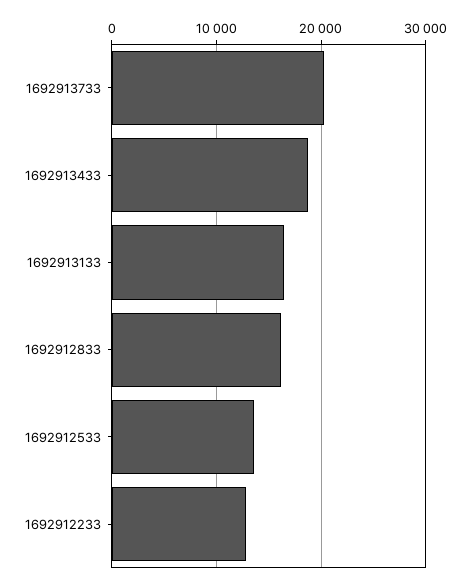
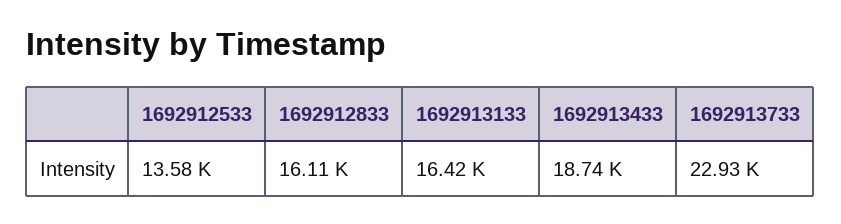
  {
-   "1692913733": 20000,
+   "1692913733": 22930,
    "1692913433": 18740,
    "1692913133": 16420,
    "1692912833": 16110,
-   "1692912533": 13580,
+   "1692912533": 13580
-   "1692912233": 13000
  }

